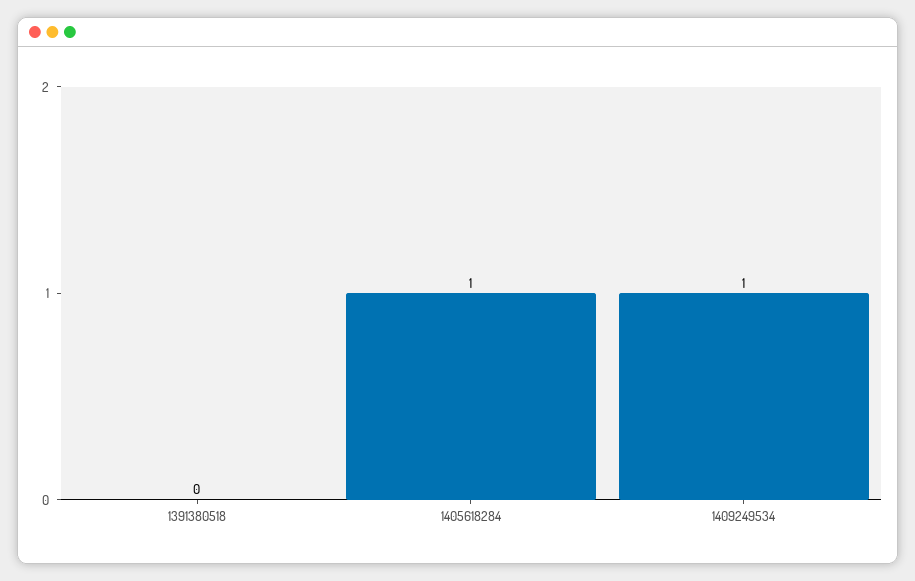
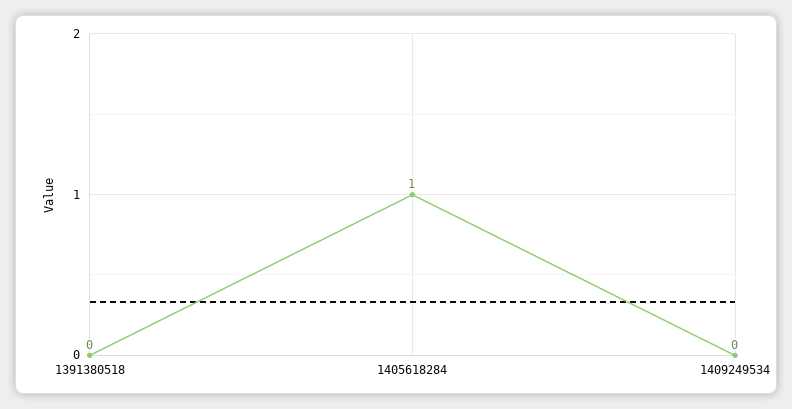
  {
    "1391380518": 0,
    "1405618284": 1,
-   "1409249534": 1
+   "1409249534": 0
  }

